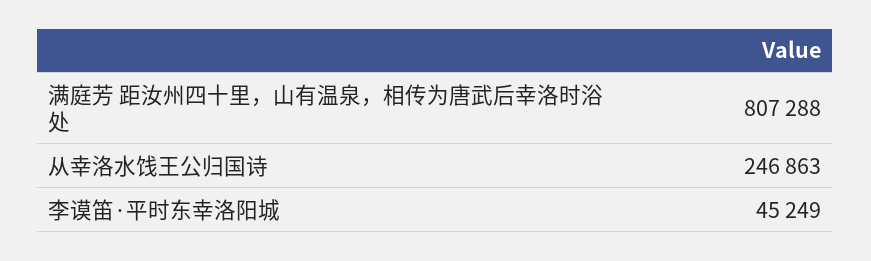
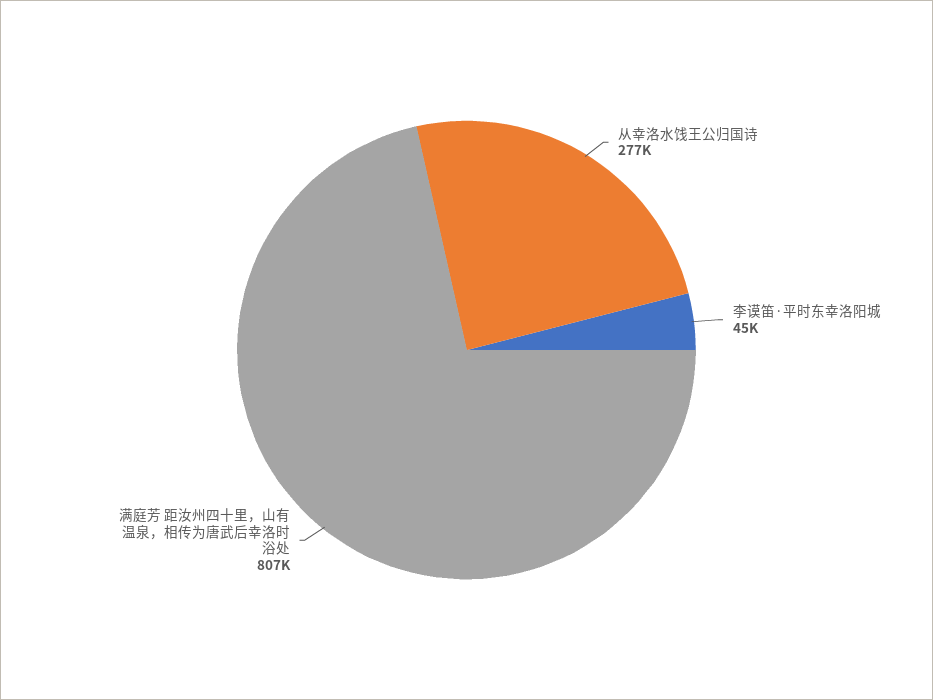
  {
    "满庭芳 距汝州四十里，山有温泉，相传为唐武后幸洛时浴处": 807288,
-   "从幸洛水饯王公归国诗": 246863,
+   "从幸洛水饯王公归国诗": 277000,
    "李谟笛·平时东幸洛阳城": 45249
  }

